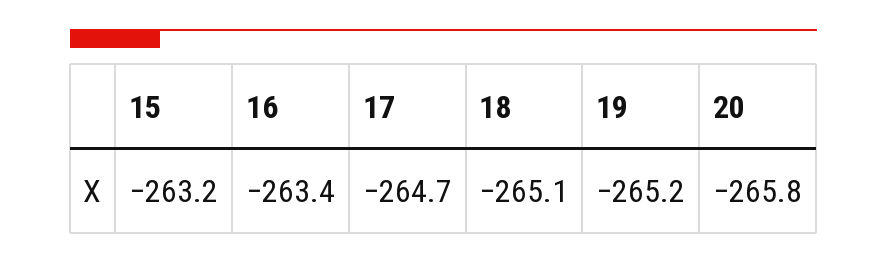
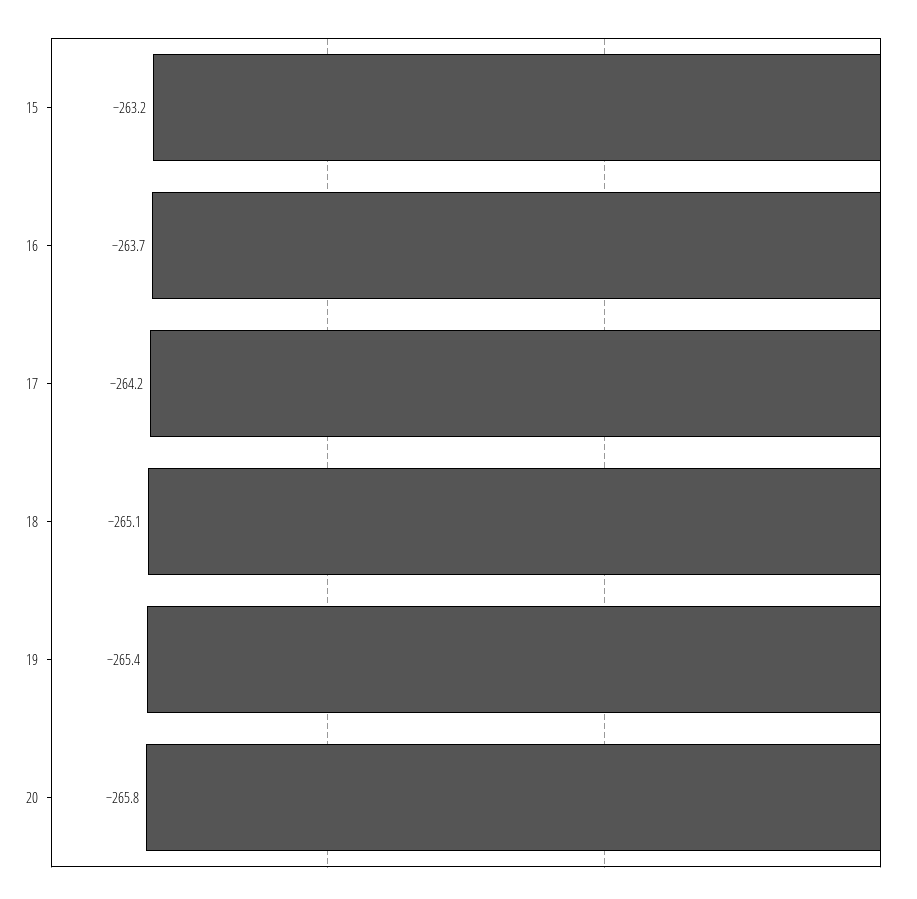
  {
    "15": -263.2,
-   "16": -263.4,
+   "16": -263.7,
-   "17": -264.7,
+   "17": -264.2,
    "18": -265.1,
-   "19": -265.2,
+   "19": -265.4,
    "20": -265.8
  }

